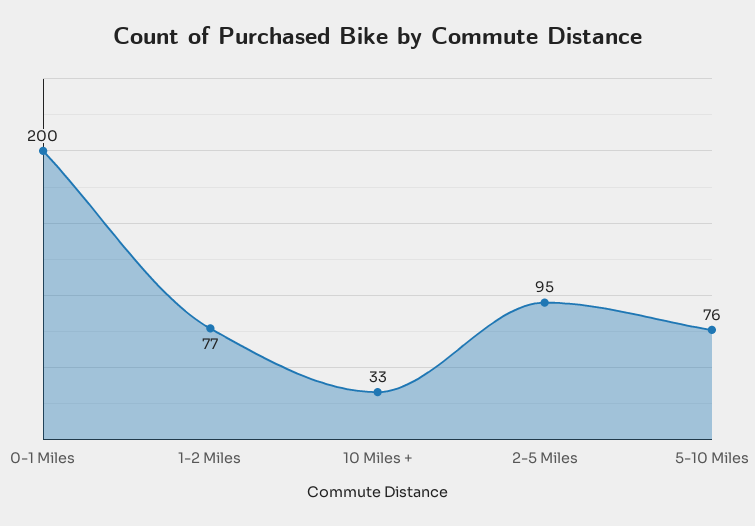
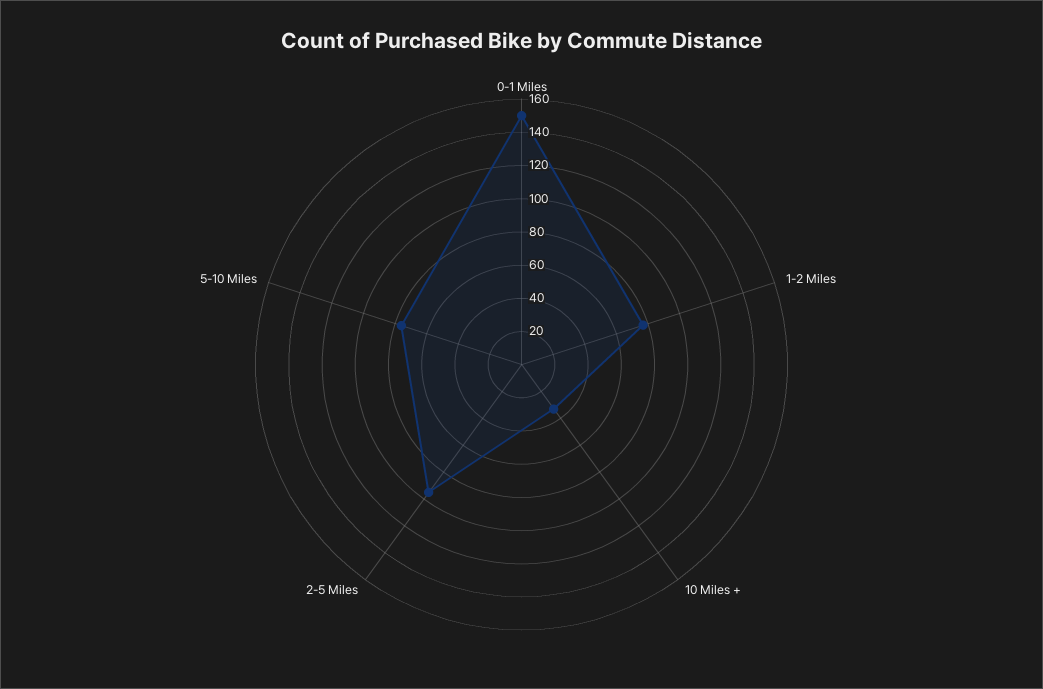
  {
-   "0-1 Miles": 200,
+   "0-1 Miles": 150,
    "1-2 Miles": 77,
    "10 Miles +": 33,
    "2-5 Miles": 95,
    "5-10 Miles": 76
  }

